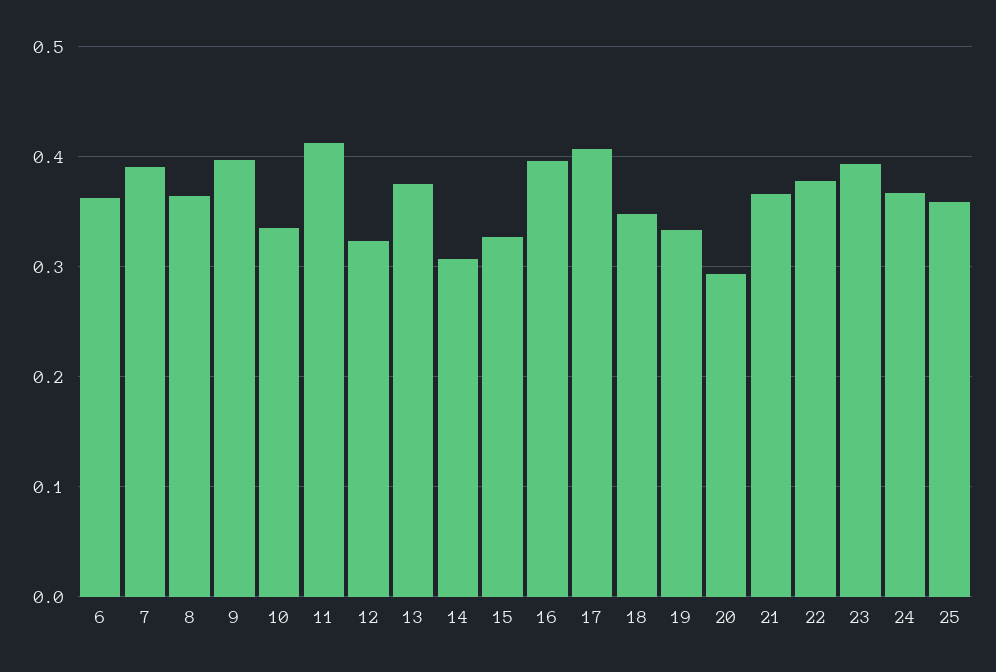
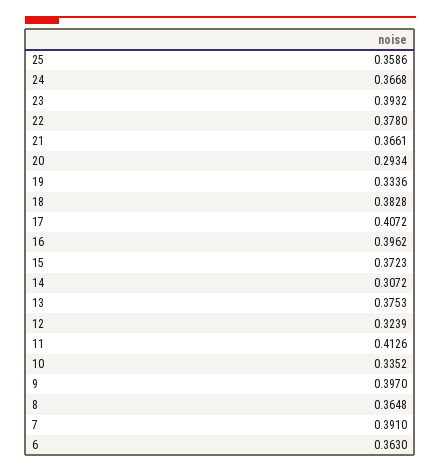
  {
    "6": 0.363,
    "7": 0.391,
    "8": 0.3648,
    "9": 0.397,
    "10": 0.3352,
    "11": 0.4126,
    "12": 0.3239,
    "13": 0.3753,
    "14": 0.3072,
-   "15": 0.33,
+   "15": 0.3723,
    "16": 0.3962,
    "17": 0.4072,
-   "18": 0.35,
+   "18": 0.3828,
    "19": 0.3336,
    "20": 0.2934,
    "21": 0.3661,
    "22": 0.378,
    "23": 0.3932,
    "24": 0.3668,
    "25": 0.3586
  }

